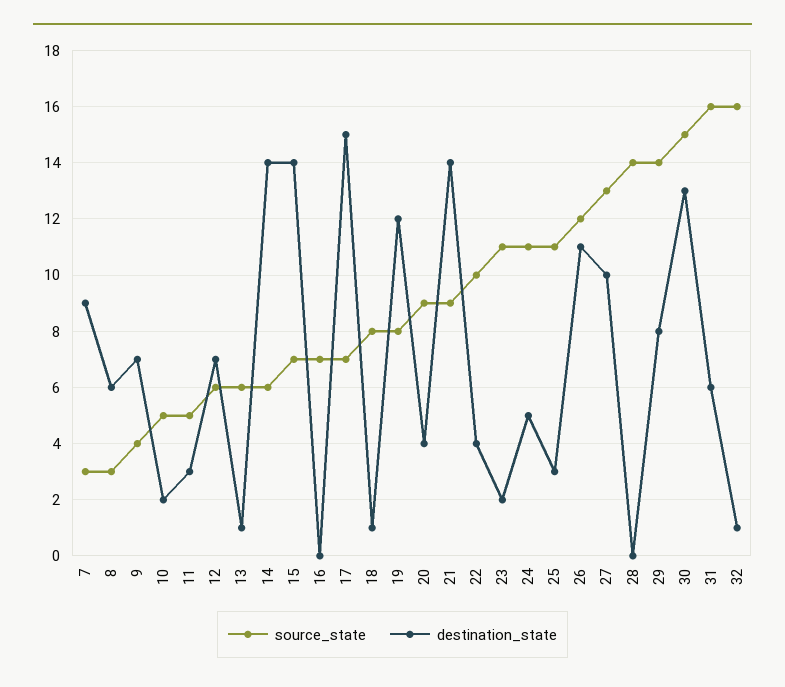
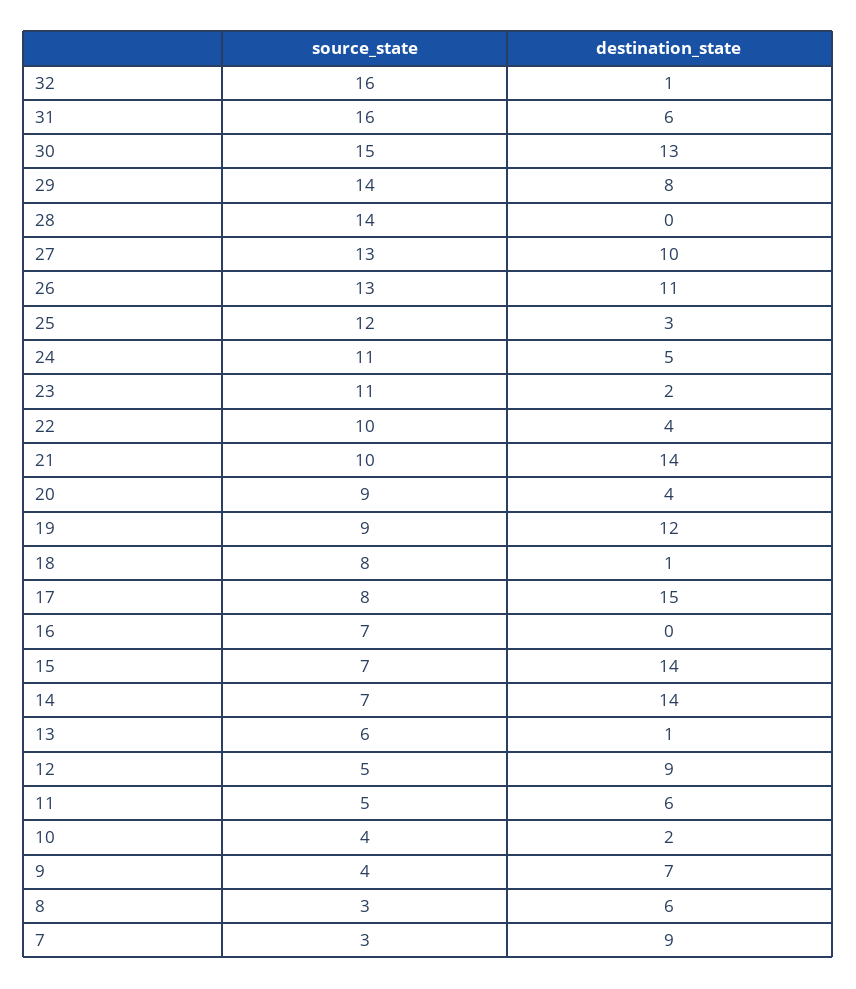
  {
    "source_state": {
      "7": 3,
      "8": 3,
      "9": 4,
-     "10": 5,
+     "10": 4,
      "11": 5,
-     "12": 6,
+     "12": 5,
      "13": 6,
-     "14": 6,
+     "14": 7,
      "15": 7,
      "16": 7,
-     "17": 7,
+     "17": 8,
      "18": 8,
-     "19": 8,
+     "19": 9,
      "20": 9,
-     "21": 9,
+     "21": 10,
      "22": 10,
      "23": 11,
      "24": 11,
-     "25": 11,
+     "25": 12,
-     "26": 12,
+     "26": 13,
      "27": 13,
      "28": 14,
      "29": 14,
      "30": 15,
      "31": 16,
      "32": 16
    },
    "destination_state": {
      "7": 9,
      "8": 6,
      "9": 7,
      "10": 2,
-     "11": 3,
+     "11": 6,
-     "12": 7,
+     "12": 9,
      "13": 1,
      "14": 14,
      "15": 14,
      "16": 0,
      "17": 15,
      "18": 1,
      "19": 12,
      "20": 4,
      "21": 14,
      "22": 4,
      "23": 2,
      "24": 5,
      "25": 3,
      "26": 11,
      "27": 10,
      "28": 0,
      "29": 8,
      "30": 13,
      "31": 6,
      "32": 1
    }
  }

